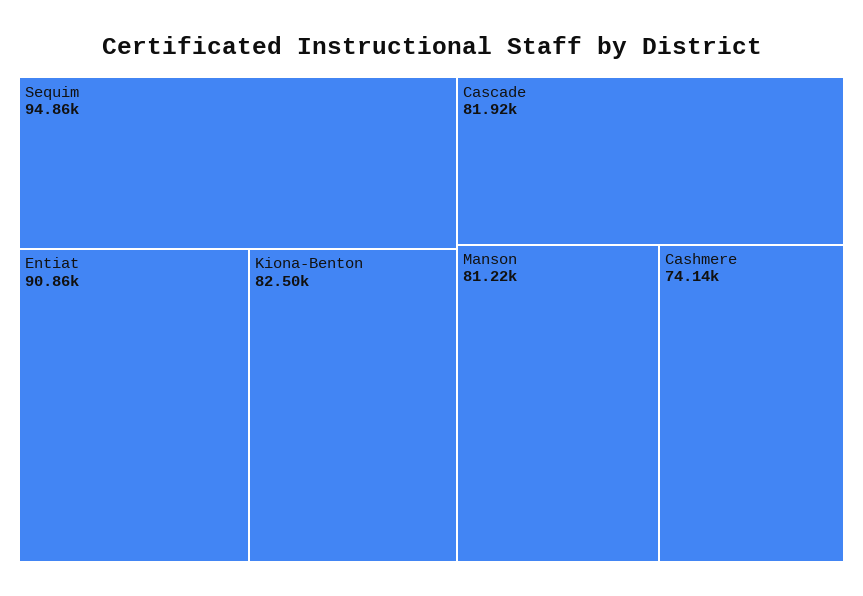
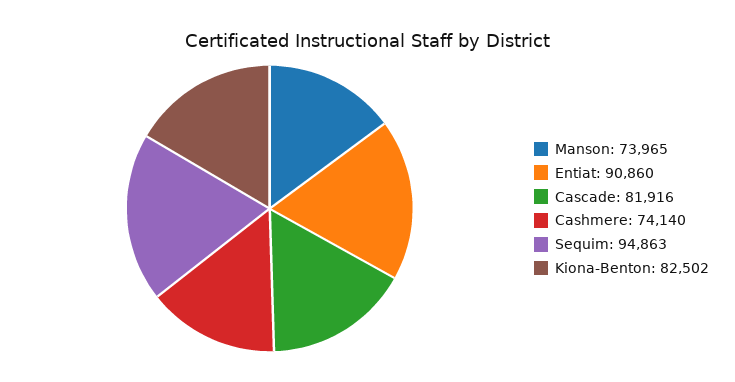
  {
    "Sequim": 94863,
    "Entiat": 90860,
    "Kiona-Benton": 82502,
    "Cascade": 81916,
-   "Manson": 81220,
+   "Manson": 73965,
    "Cashmere": 74140
  }

